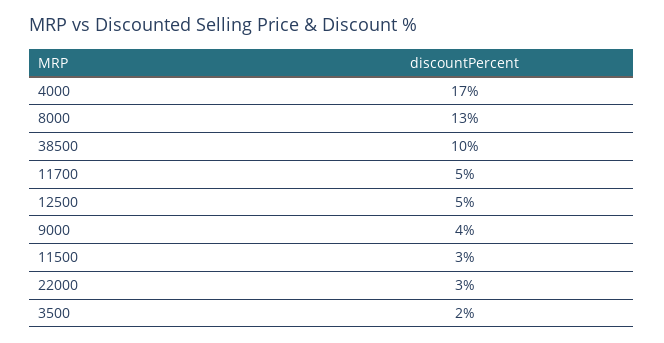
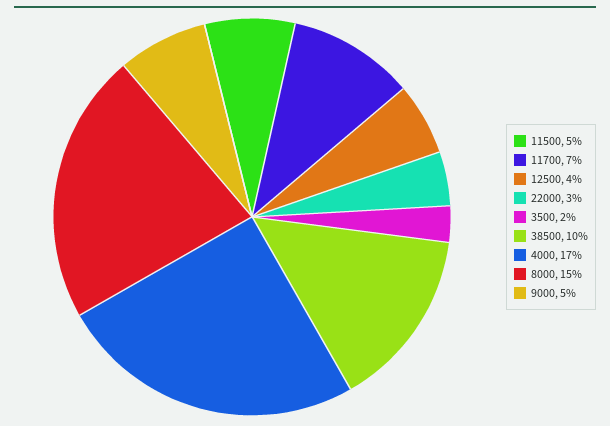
  {
    "4000": 17,
-   "8000": 13,
+   "8000": 15,
    "38500": 10,
-   "11700": 5,
+   "11700": 7,
-   "12500": 5,
+   "12500": 4,
-   "9000": 4,
+   "9000": 5,
-   "11500": 3,
+   "11500": 5,
    "22000": 3,
    "3500": 2
  }

